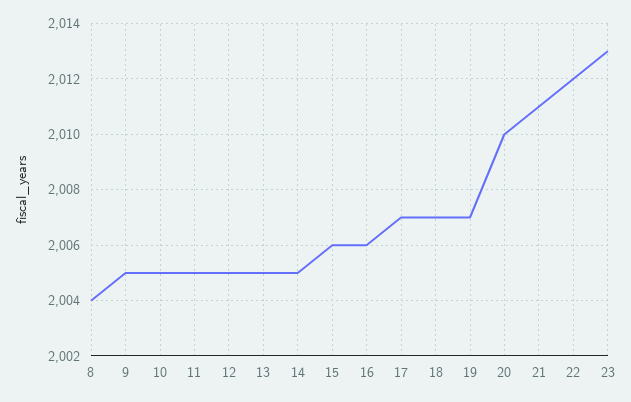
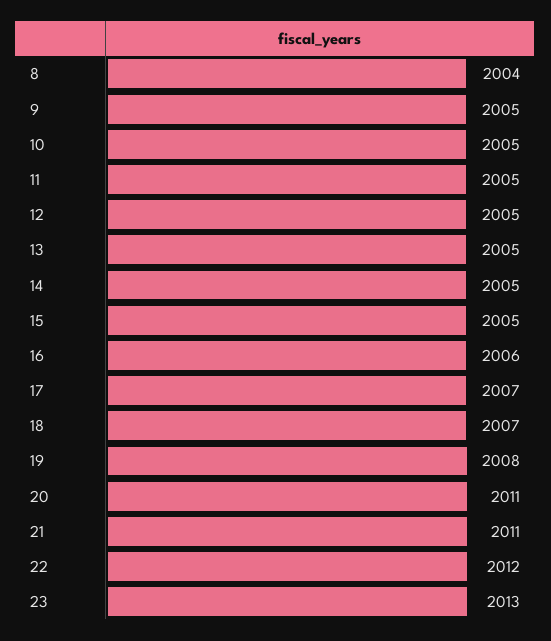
  {
    "8": 2004,
    "9": 2005,
    "10": 2005,
    "11": 2005,
    "12": 2005,
    "13": 2005,
    "14": 2005,
-   "15": 2006,
+   "15": 2005,
    "16": 2006,
    "17": 2007,
    "18": 2007,
-   "19": 2007,
+   "19": 2008,
-   "20": 2010,
+   "20": 2011,
    "21": 2011,
    "22": 2012,
    "23": 2013
  }

